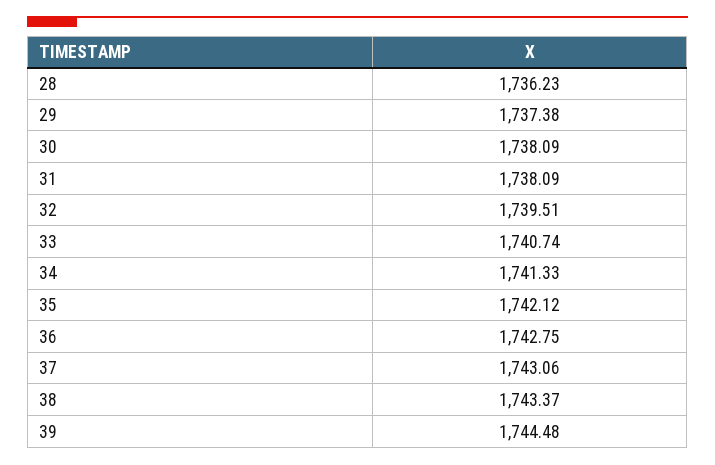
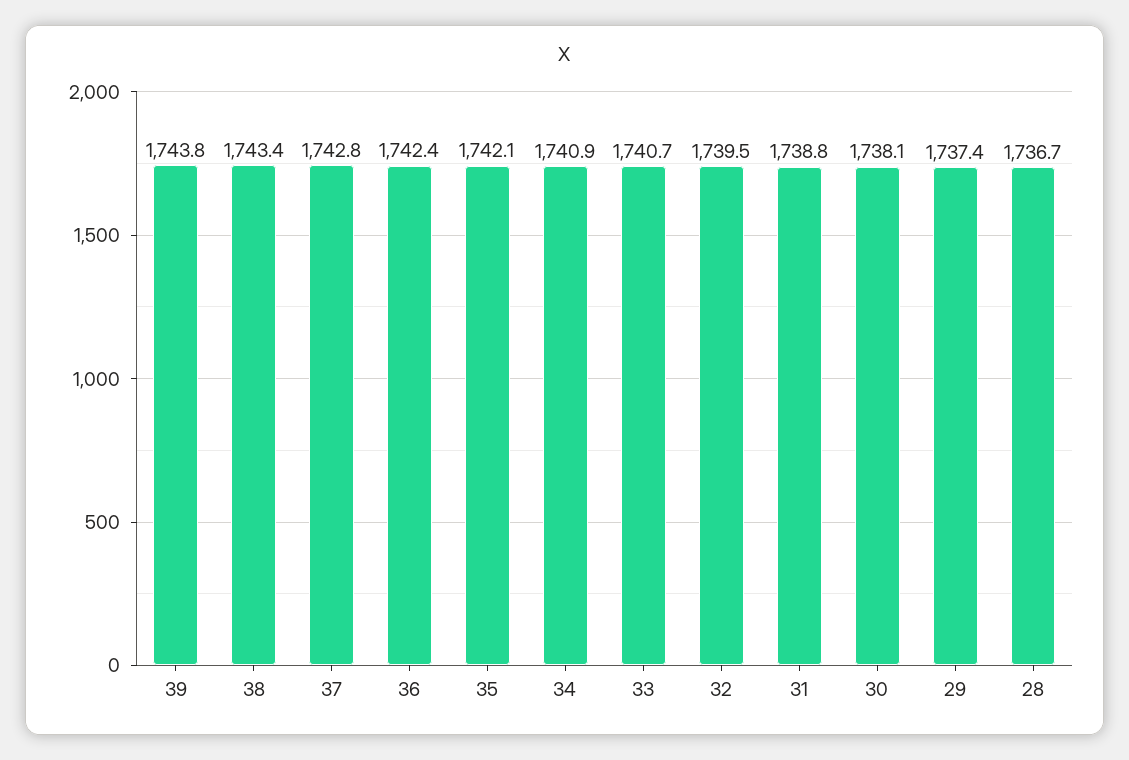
  {
-   "28": 1736.23,
+   "28": 1736.7,
    "29": 1737.38,
    "30": 1738.09,
-   "31": 1738.09,
+   "31": 1738.8,
    "32": 1739.51,
    "33": 1740.74,
-   "34": 1741.33,
+   "34": 1740.9,
    "35": 1742.12,
-   "36": 1742.75,
+   "36": 1742.4,
-   "37": 1743.06,
+   "37": 1742.8,
    "38": 1743.37,
-   "39": 1744.48
+   "39": 1743.8
  }

